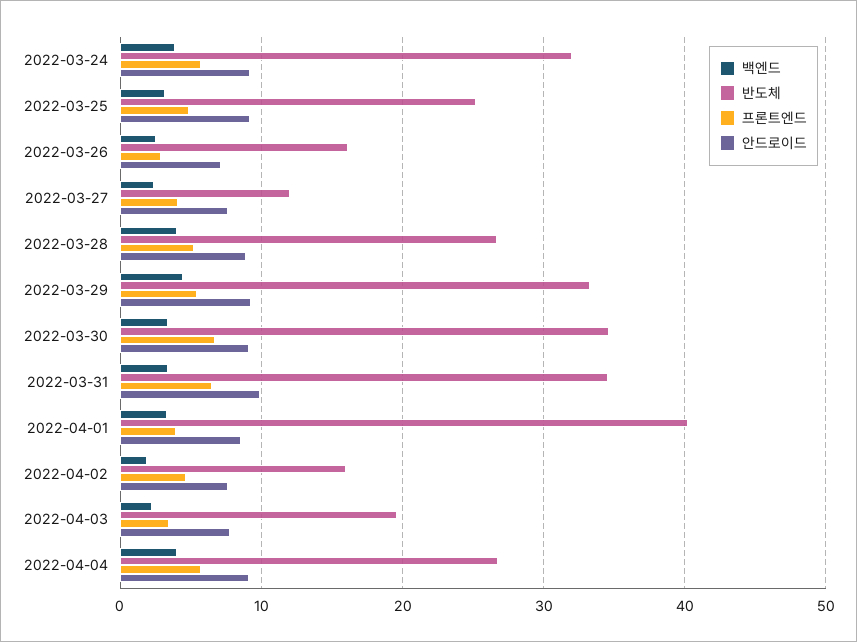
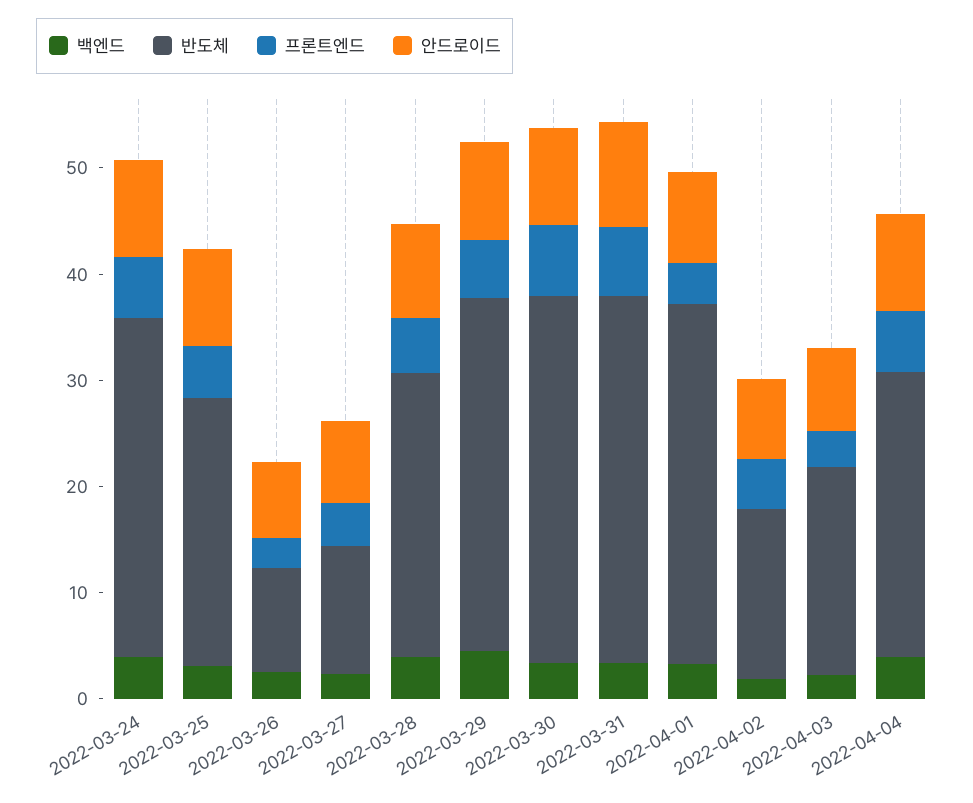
  {
    "백엔드": {
      "2022-03-24": 4,
      "2022-03-25": 3,
      "2022-03-26": 2,
      "2022-03-27": 2,
      "2022-03-28": 4,
      "2022-03-29": 4,
      "2022-03-30": 3,
      "2022-03-31": 3,
      "2022-04-01": 3,
      "2022-04-02": 2,
      "2022-04-03": 2,
      "2022-04-04": 4
    },
    "반도체": {
      "2022-03-24": 32,
      "2022-03-25": 25,
-     "2022-03-26": 16,
+     "2022-03-26": 10,
      "2022-03-27": 12,
      "2022-03-28": 27,
      "2022-03-29": 33,
      "2022-03-30": 35,
      "2022-03-31": 35,
-     "2022-04-01": 40,
+     "2022-04-01": 34,
      "2022-04-02": 16,
      "2022-04-03": 20,
      "2022-04-04": 27
    },
    "프론트엔드": {
      "2022-03-24": 6,
      "2022-03-25": 5,
      "2022-03-26": 3,
      "2022-03-27": 4,
      "2022-03-28": 5,
      "2022-03-29": 5,
      "2022-03-30": 7,
      "2022-03-31": 6,
      "2022-04-01": 4,
      "2022-04-02": 5,
      "2022-04-03": 3,
      "2022-04-04": 6
    },
    "안드로이드": {
      "2022-03-24": 9,
      "2022-03-25": 9,
      "2022-03-26": 7,
      "2022-03-27": 8,
      "2022-03-28": 9,
      "2022-03-29": 9,
      "2022-03-30": 9,
      "2022-03-31": 10,
      "2022-04-01": 9,
      "2022-04-02": 8,
      "2022-04-03": 8,
      "2022-04-04": 9
    }
  }

